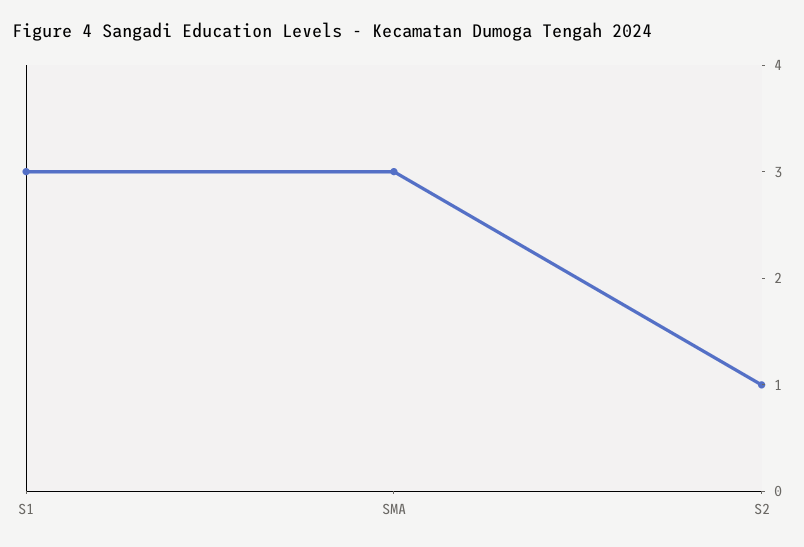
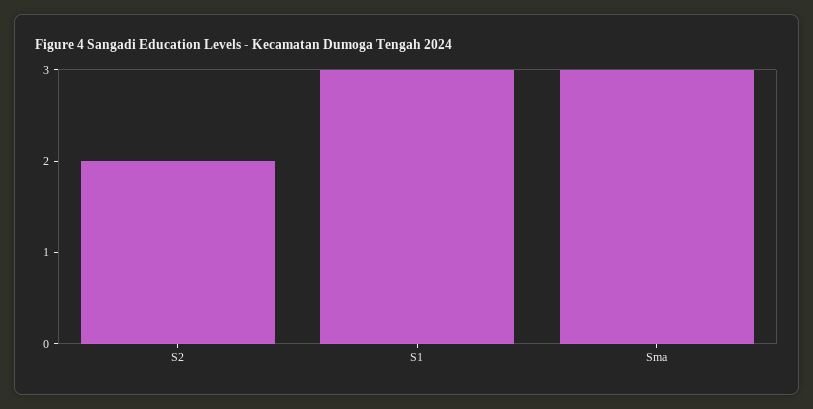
  {
    "S1": 3,
    "SMA": 3,
-   "S2": 1
+   "S2": 2
  }

